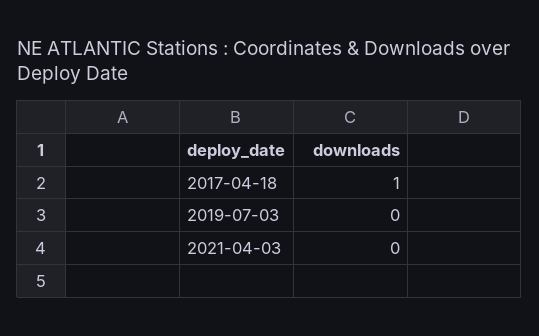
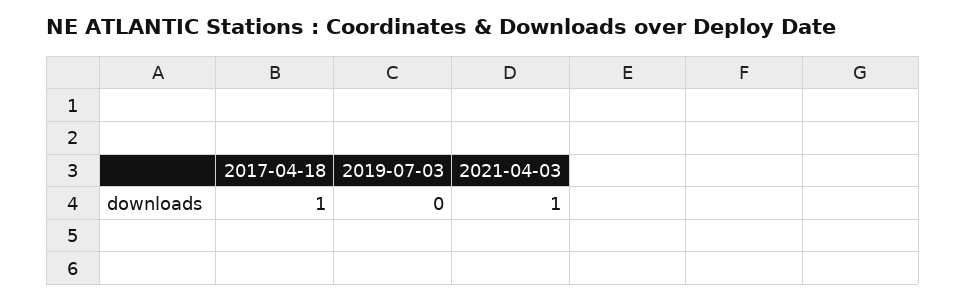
  {
    "2017-04-18": 1,
    "2019-07-03": 0,
-   "2021-04-03": 0
+   "2021-04-03": 1
  }

